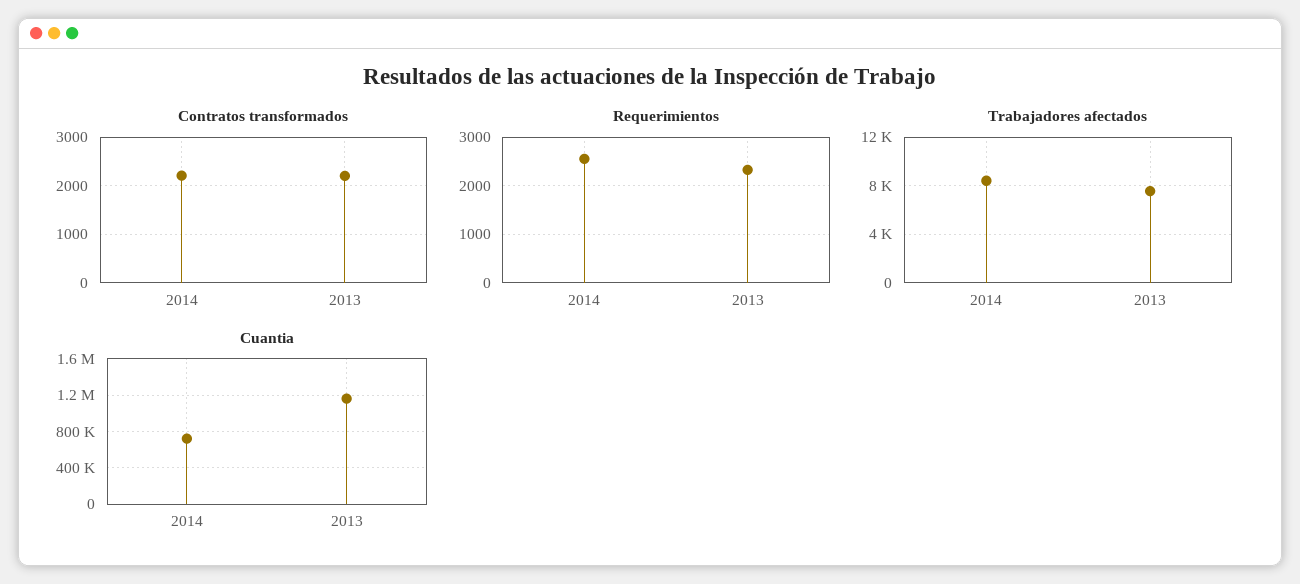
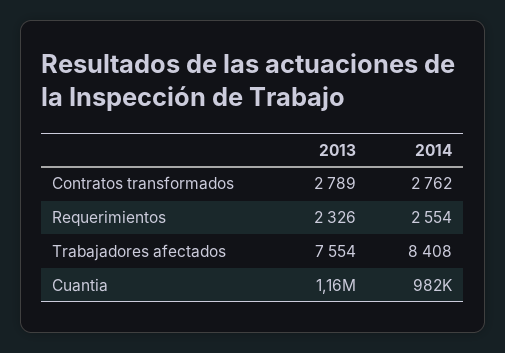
  {
    "Contratos transformados": {
-     "2014": 2200,
+     "2014": 2762,
-     "2013": 2200
+     "2013": 2789
    },
    "Requerimientos": {
      "2014": 2554,
      "2013": 2326
    },
    "Trabajadores afectados": {
      "2014": 8408,
      "2013": 7554
    },
    "Cuantia": {
-     "2014": 700000,
+     "2014": 982000,
      "2013": 1160000
    }
  }

